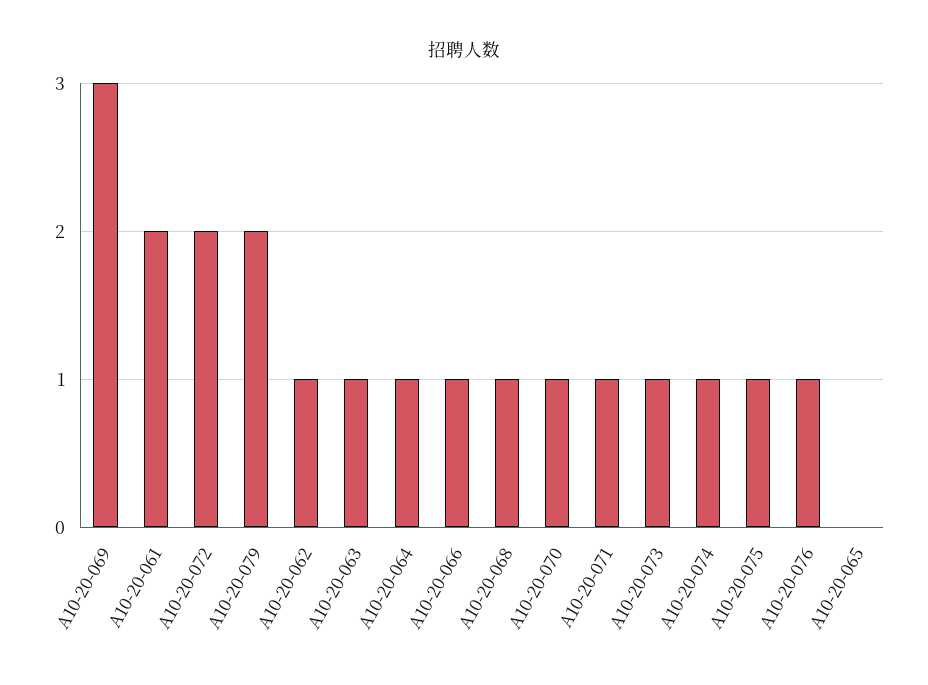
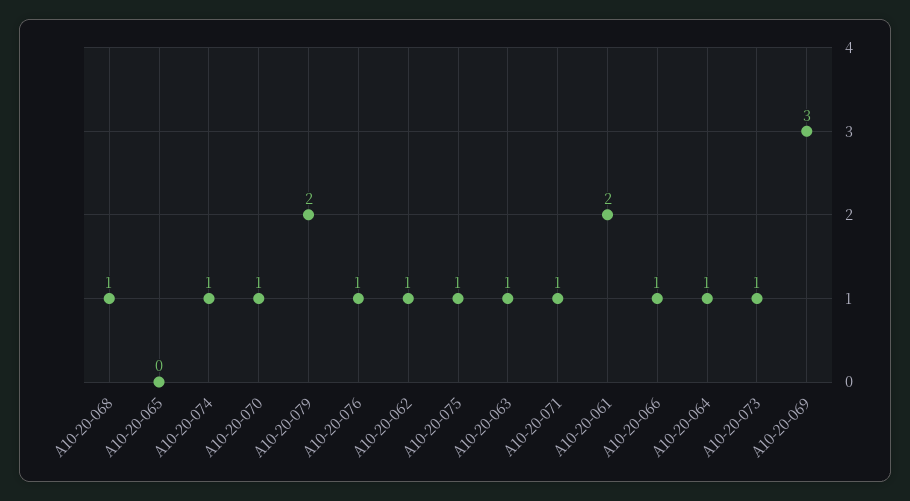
  {
    "A10-20-069": 3,
    "A10-20-061": 2,
-   "A10-20-072": 2,
    "A10-20-079": 2,
    "A10-20-062": 1,
    "A10-20-063": 1,
    "A10-20-064": 1,
    "A10-20-066": 1,
    "A10-20-068": 1,
    "A10-20-070": 1,
    "A10-20-071": 1,
    "A10-20-073": 1,
    "A10-20-074": 1,
    "A10-20-075": 1,
    "A10-20-076": 1,
    "A10-20-065": 0
  }

